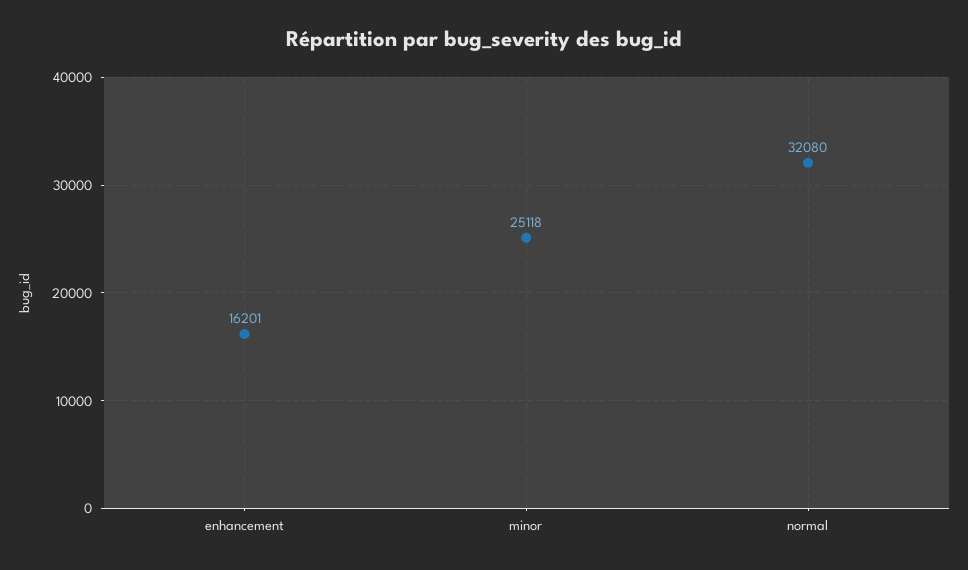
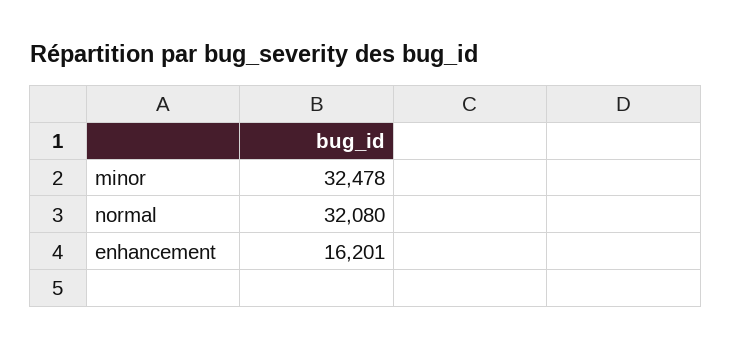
  {
    "enhancement": 16201,
-   "minor": 25118,
+   "minor": 32478,
    "normal": 32080
  }

